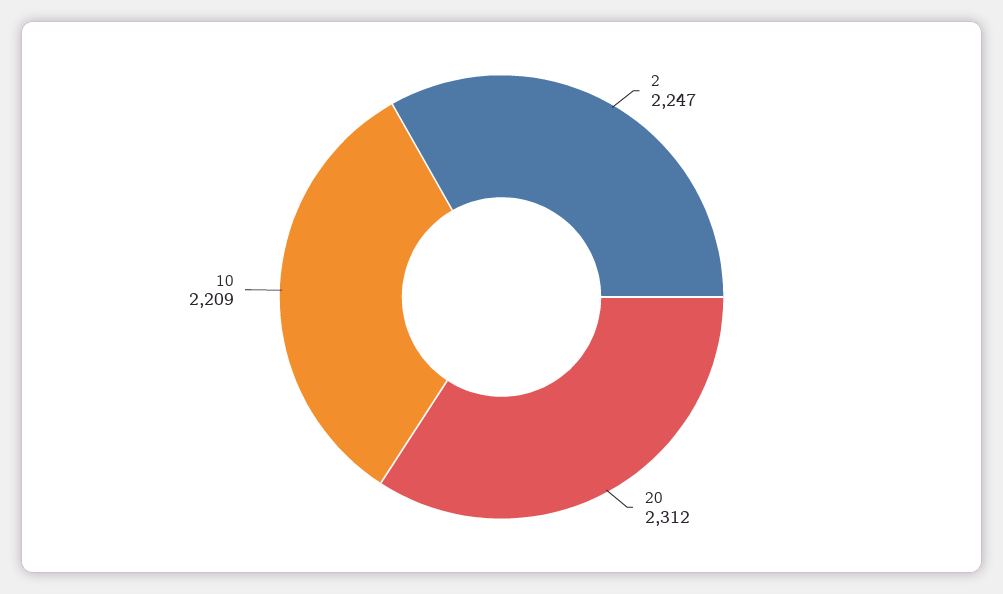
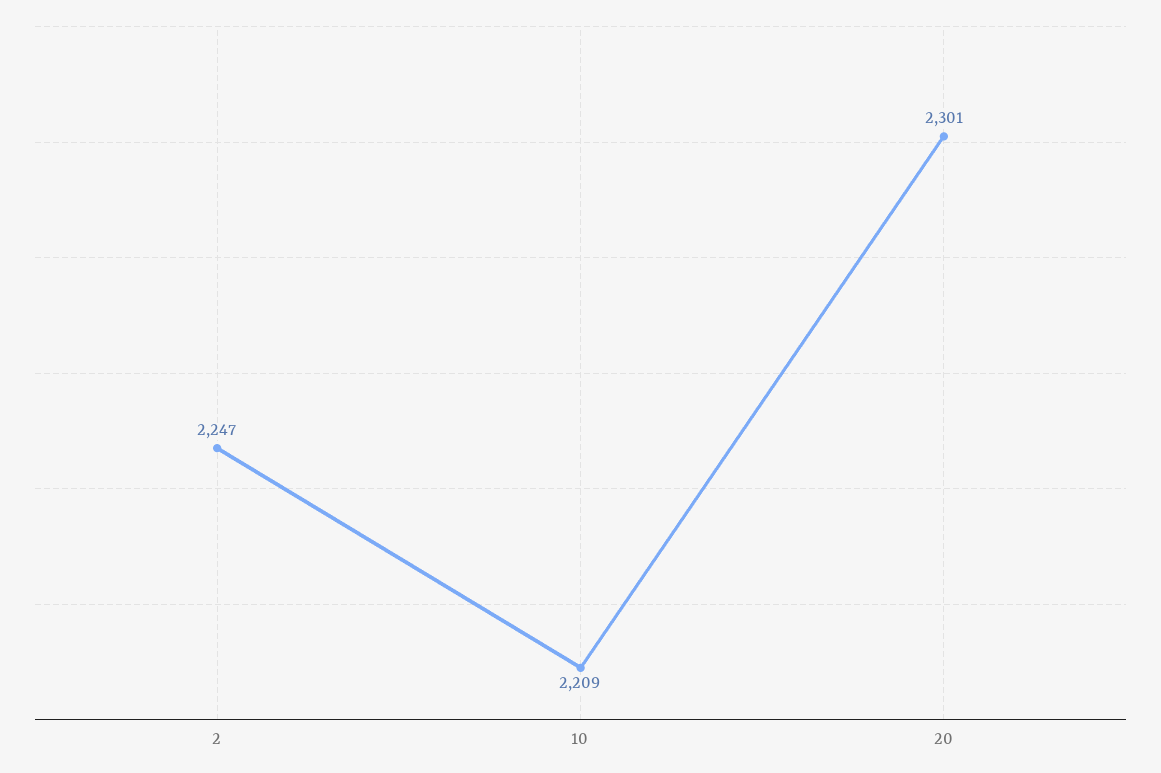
  {
    "2": 2247,
-   "20": 2312,
+   "20": 2301,
    "10": 2209
  }

